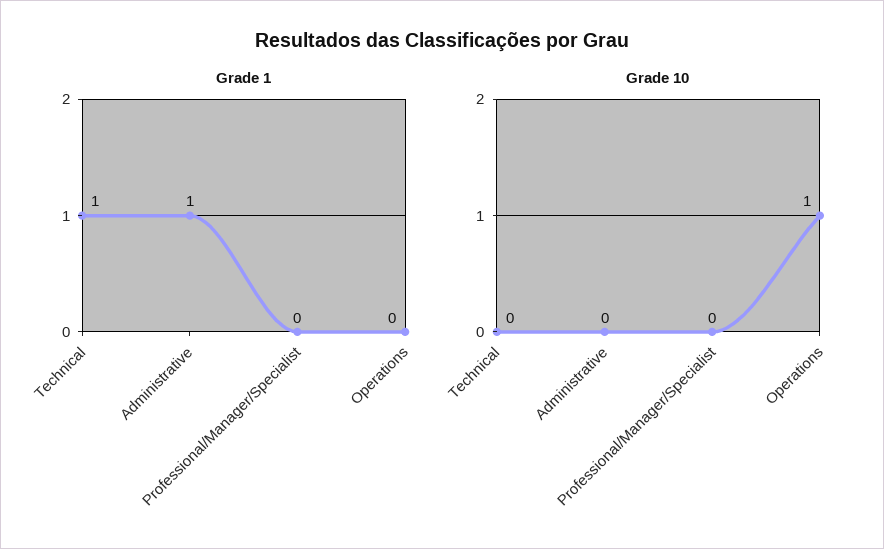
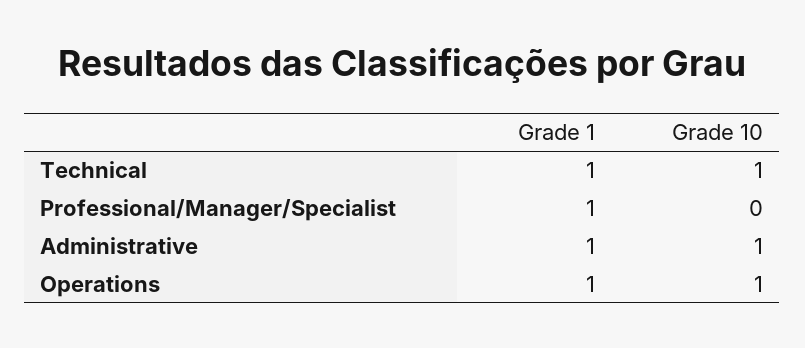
  {
    "Grade 1": {
      "Technical": 1,
      "Administrative": 1,
-     "Professional/Manager/Specialist": 0,
+     "Professional/Manager/Specialist": 1,
-     "Operations": 0
+     "Operations": 1
    },
    "Grade 10": {
-     "Technical": 0,
+     "Technical": 1,
-     "Administrative": 0,
+     "Administrative": 1,
      "Professional/Manager/Specialist": 0,
      "Operations": 1
    }
  }

